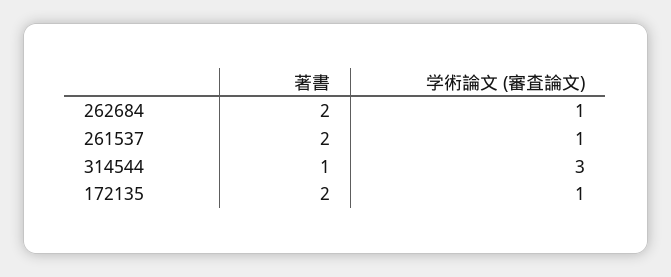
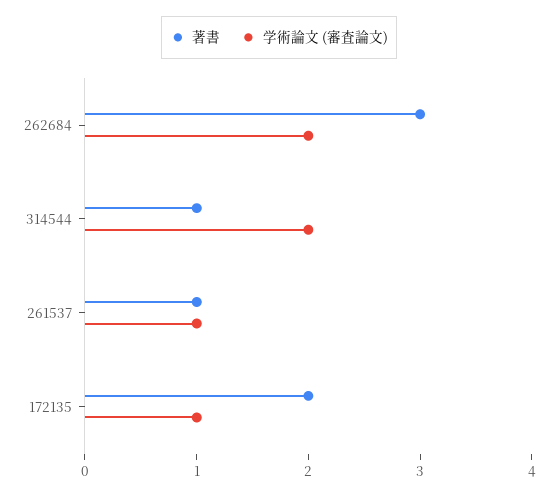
  {
    "著書": {
-     "262684": 2,
+     "262684": 3,
-     "261537": 2,
+     "261537": 1,
      "314544": 1,
      "172135": 2
    },
    "学術論文 (審査論文)": {
-     "262684": 1,
+     "262684": 2,
      "261537": 1,
-     "314544": 3,
+     "314544": 2,
      "172135": 1
    }
  }

